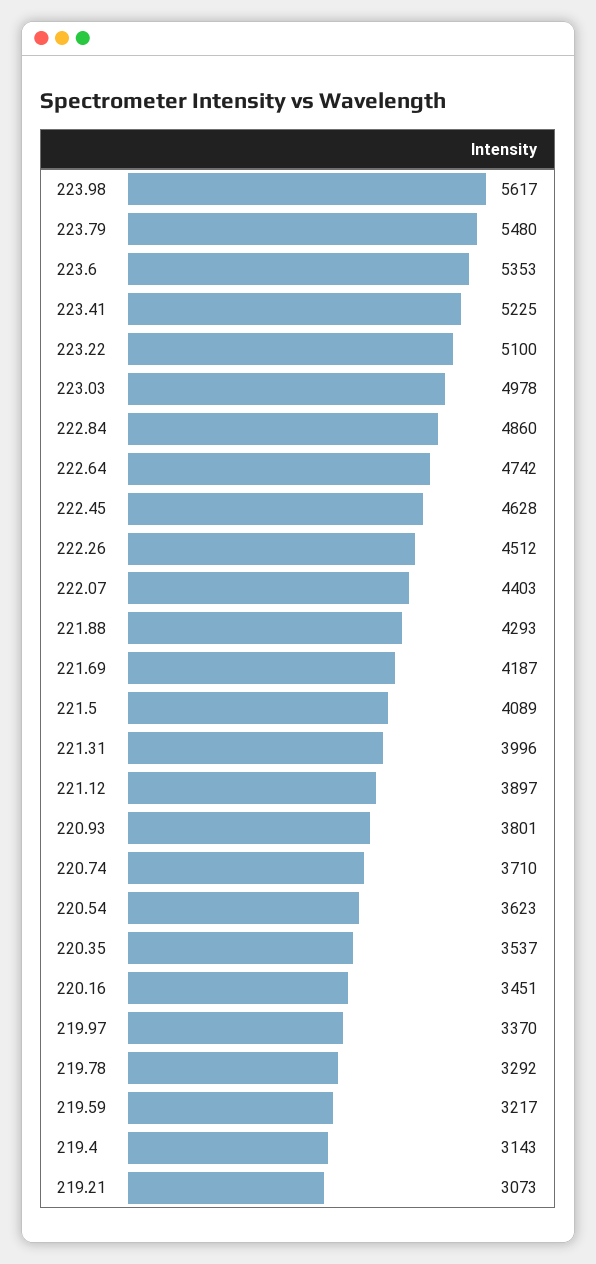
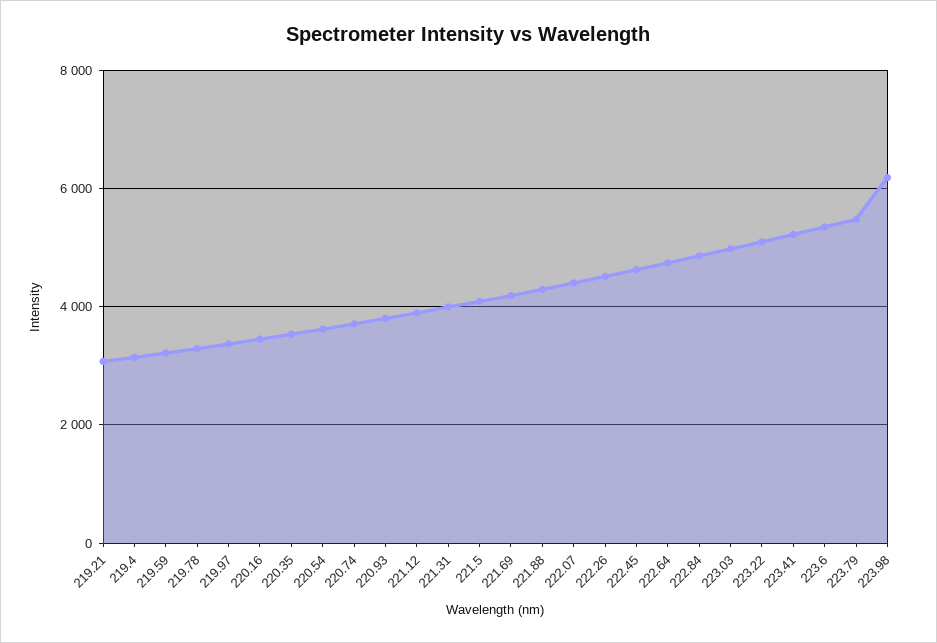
  {
-   "223.98": 5617,
+   "223.98": 6200,
    "223.79": 5480,
    "223.6": 5353,
    "223.41": 5225,
    "223.22": 5100,
    "223.03": 4978,
    "222.84": 4860,
    "222.64": 4742,
    "222.45": 4628,
    "222.26": 4512,
    "222.07": 4403,
    "221.88": 4293,
    "221.69": 4187,
    "221.5": 4089,
    "221.31": 3996,
    "221.12": 3897,
    "220.93": 3801,
    "220.74": 3710,
    "220.54": 3623,
    "220.35": 3537,
    "220.16": 3451,
    "219.97": 3370,
    "219.78": 3292,
    "219.59": 3217,
    "219.4": 3143,
    "219.21": 3073
  }

